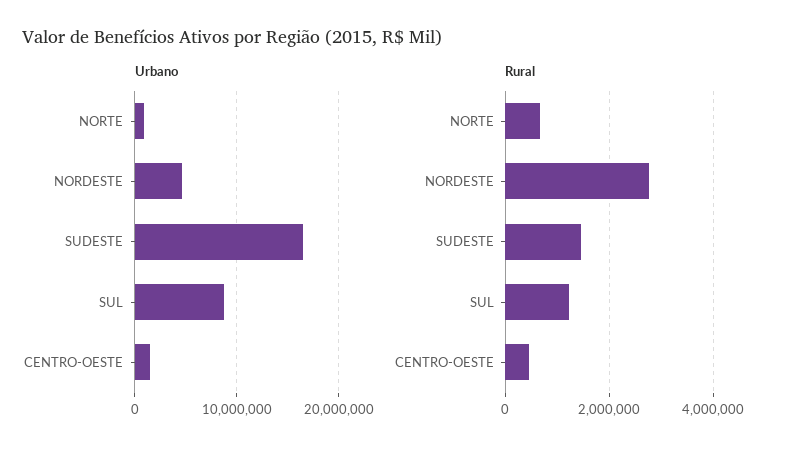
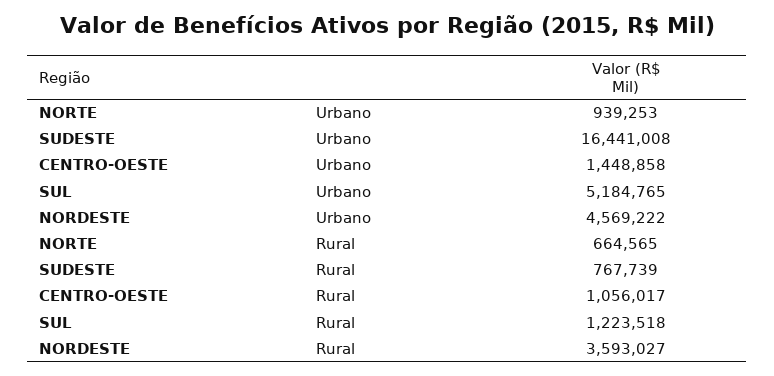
  {
    "Urbano": {
      "NORTE": 939253,
      "NORDESTE": 4569222,
      "SUDESTE": 16441008,
-     "SUL": 9000000,
+     "SUL": 5184765,
      "CENTRO-OESTE": 1448858
    },
    "Rural": {
      "NORTE": 664565,
-     "NORDESTE": 2800000,
+     "NORDESTE": 3593027,
-     "SUDESTE": 1400000,
+     "SUDESTE": 767739,
      "SUL": 1223518,
-     "CENTRO-OESTE": 400000
+     "CENTRO-OESTE": 1056017
    }
  }

